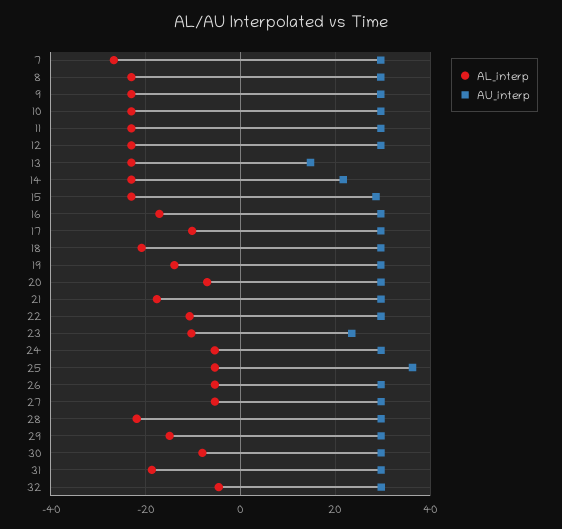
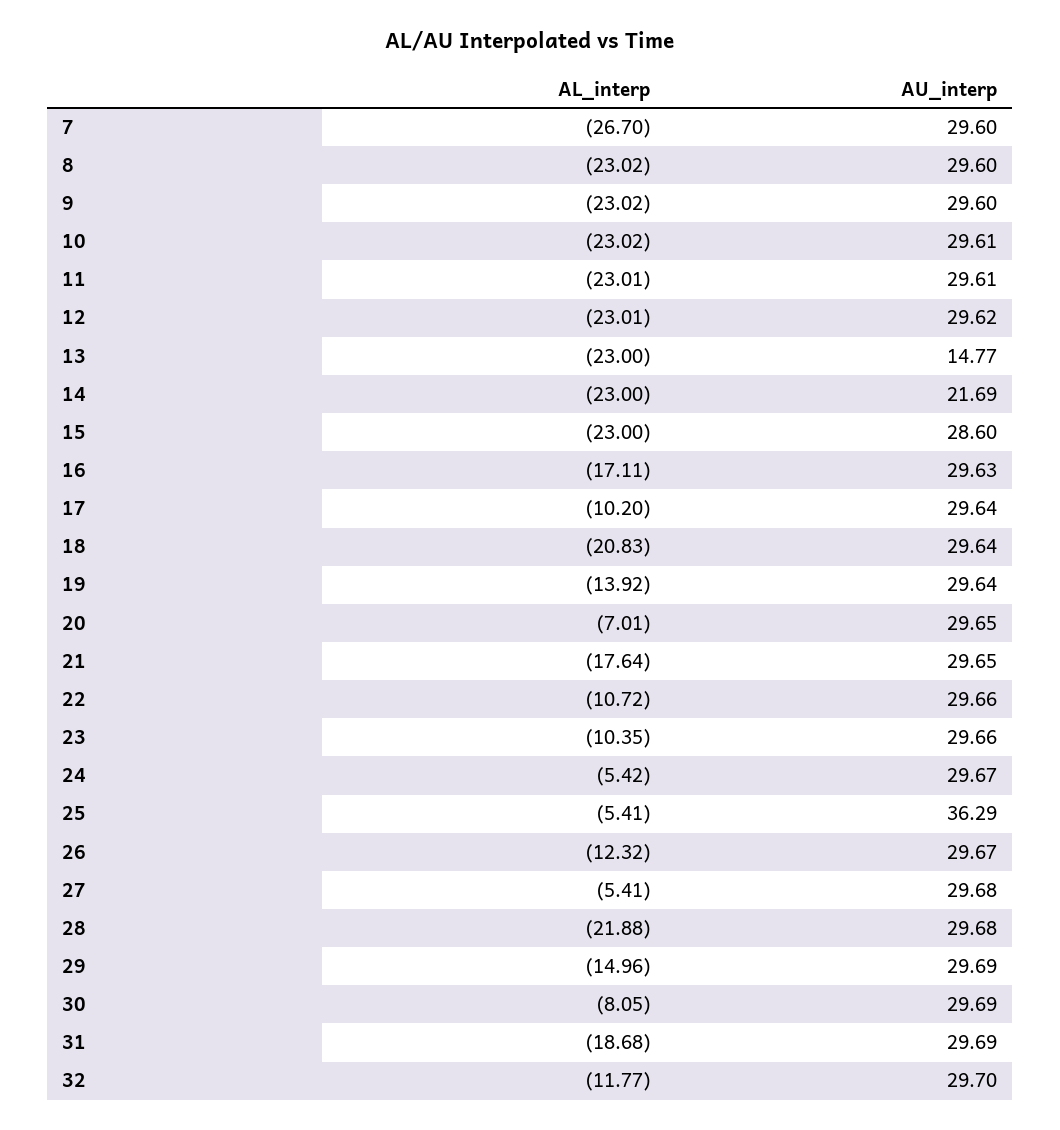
  {
    "AL_interp": {
      "7": -26.7,
      "8": -23.02,
      "9": -23.02,
      "10": -23.02,
      "11": -23.01,
      "12": -23.01,
      "13": -23,
      "14": -23,
      "15": -23,
      "16": -17.11,
      "17": -10.2,
      "18": -20.83,
      "19": -13.92,
      "20": -7.01,
      "21": -17.64,
      "22": -10.72,
      "23": -10.35,
      "24": -5.42,
      "25": -5.41,
-     "26": -6,
+     "26": -12.32,
      "27": -5.41,
      "28": -21.88,
      "29": -14.96,
      "30": -8.05,
      "31": -18.68,
-     "32": -4
+     "32": -11.77
    },
    "AU_interp": {
      "7": 29.6,
      "8": 29.6,
      "9": 29.6,
      "10": 29.61,
      "11": 29.61,
      "12": 29.62,
      "13": 14.77,
      "14": 21.69,
      "15": 28.6,
      "16": 29.63,
      "17": 29.64,
      "18": 29.64,
      "19": 29.64,
      "20": 29.65,
      "21": 29.65,
      "22": 29.66,
-     "23": 24,
+     "23": 29.66,
      "24": 29.67,
      "25": 36.29,
      "26": 29.67,
      "27": 29.68,
      "28": 29.68,
      "29": 29.69,
      "30": 29.69,
      "31": 29.69,
      "32": 29.7
    }
  }

